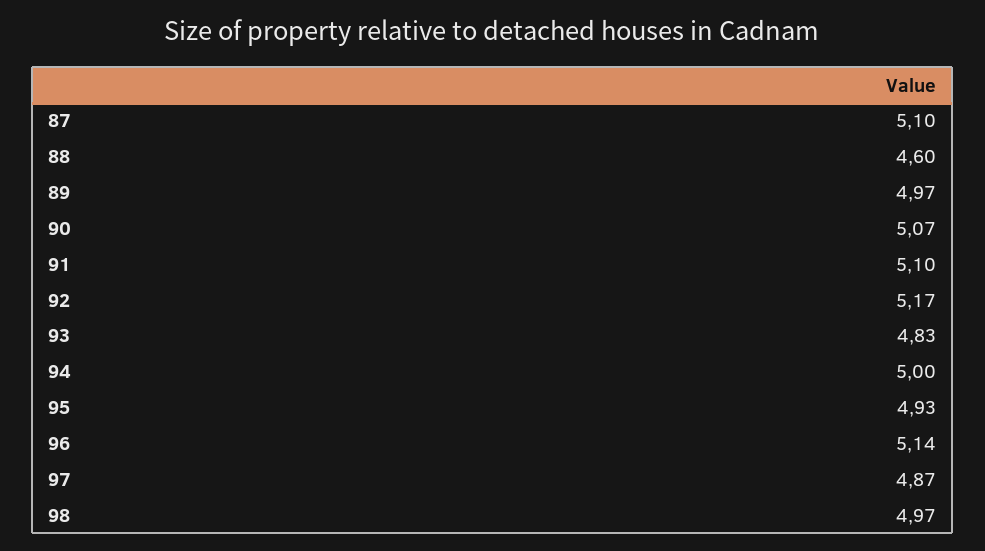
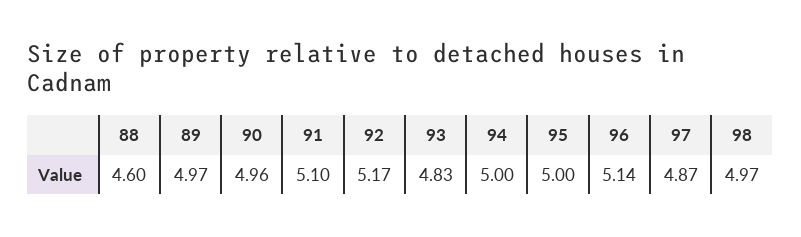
  {
-   "87": 5.1,
    "88": 4.6,
    "89": 4.97,
-   "90": 5.07,
+   "90": 4.96,
    "91": 5.1,
    "92": 5.17,
    "93": 4.83,
    "94": 5,
-   "95": 4.93,
+   "95": 5,
    "96": 5.14,
    "97": 4.87,
    "98": 4.97
  }

